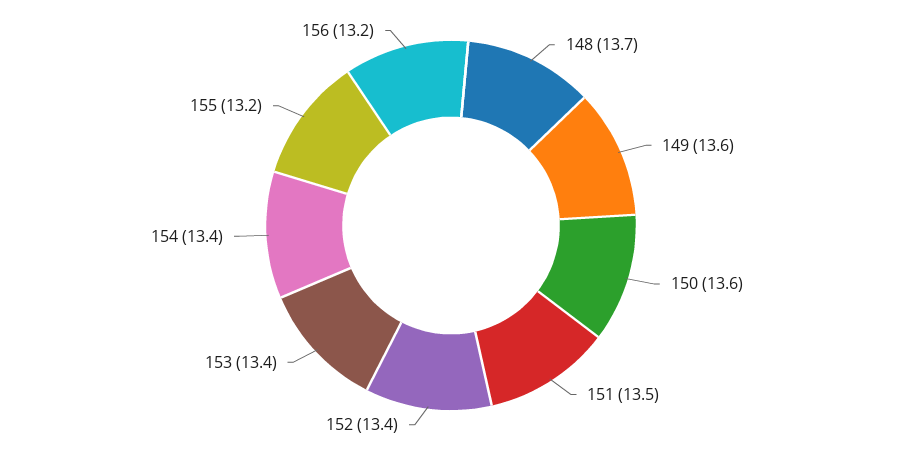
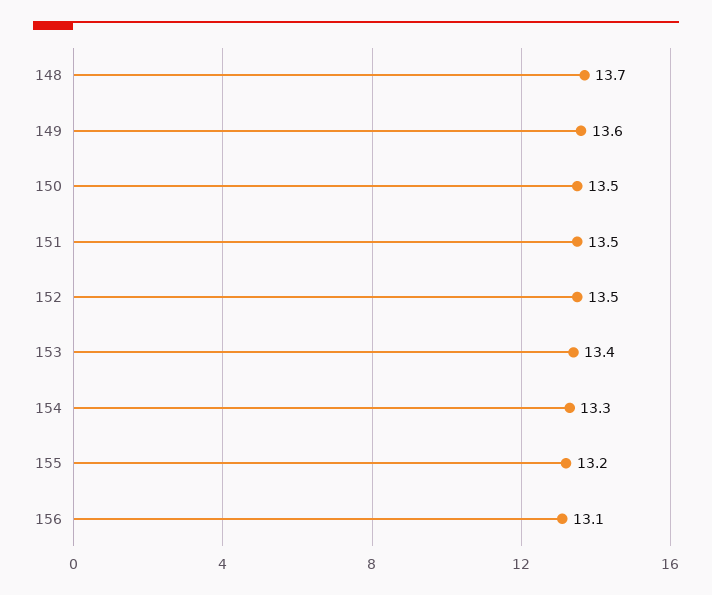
  {
    "148": 13.7,
    "149": 13.6,
-   "150": 13.6,
+   "150": 13.5,
    "151": 13.5,
-   "152": 13.4,
+   "152": 13.5,
    "153": 13.4,
-   "154": 13.4,
+   "154": 13.3,
    "155": 13.2,
-   "156": 13.2
+   "156": 13.1
  }

